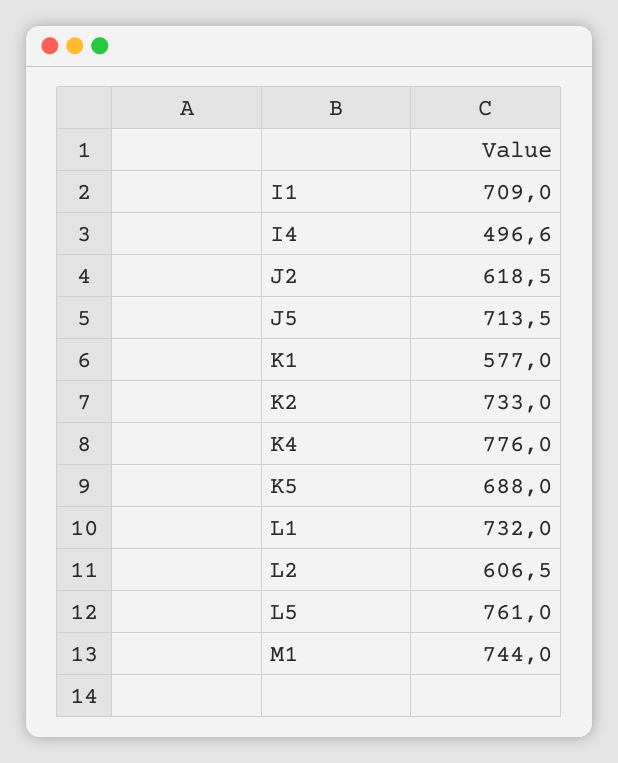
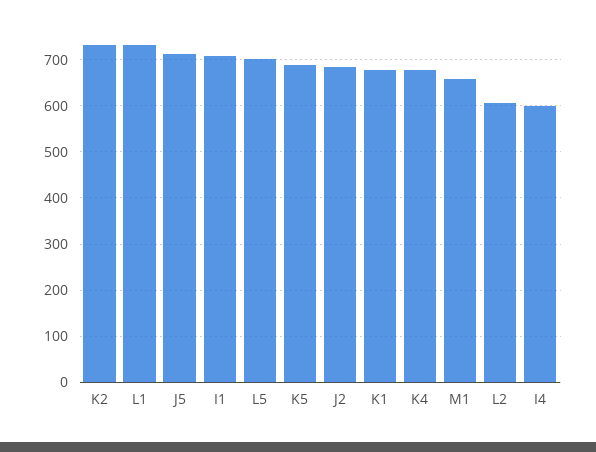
  {
    "I1": 709,
-   "I4": 496.6,
+   "I4": 600,
-   "J2": 618.5,
+   "J2": 680,
    "J5": 713.5,
-   "K1": 577,
+   "K1": 680,
    "K2": 733,
-   "K4": 776,
+   "K4": 680,
    "K5": 688,
    "L1": 732,
    "L2": 606.5,
-   "L5": 761,
+   "L5": 700,
-   "M1": 744
+   "M1": 660
  }

